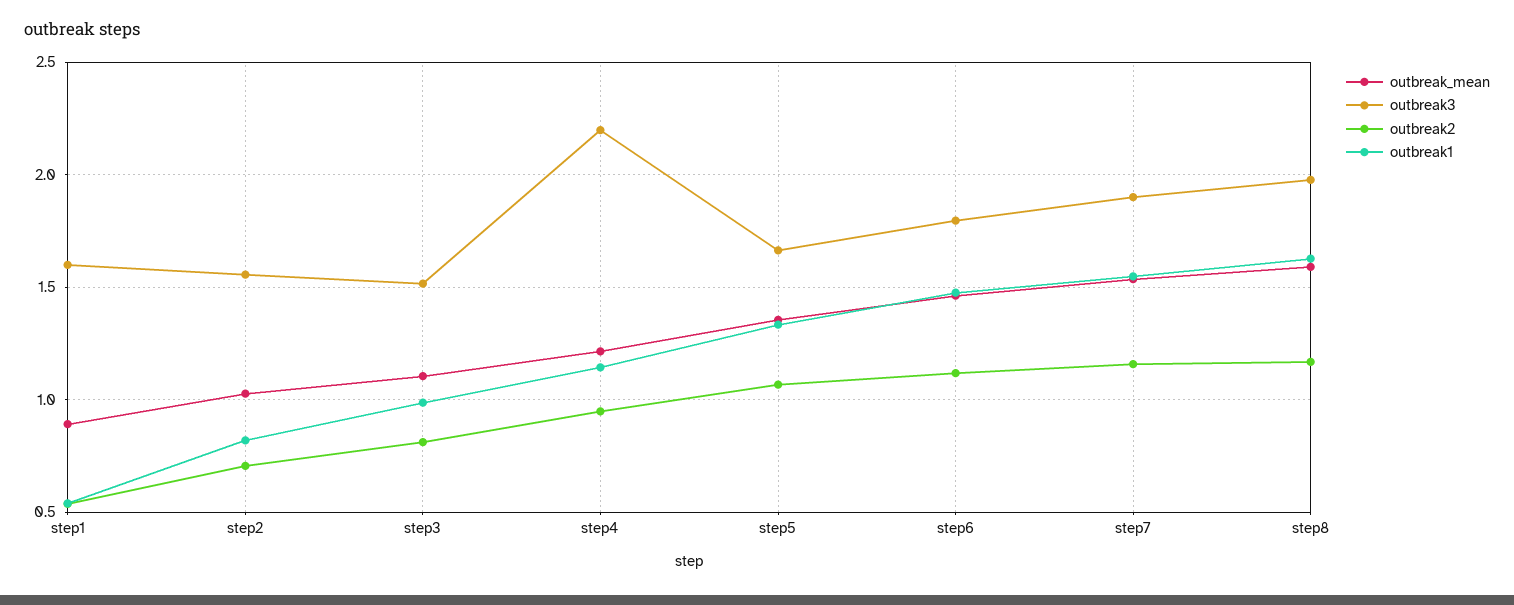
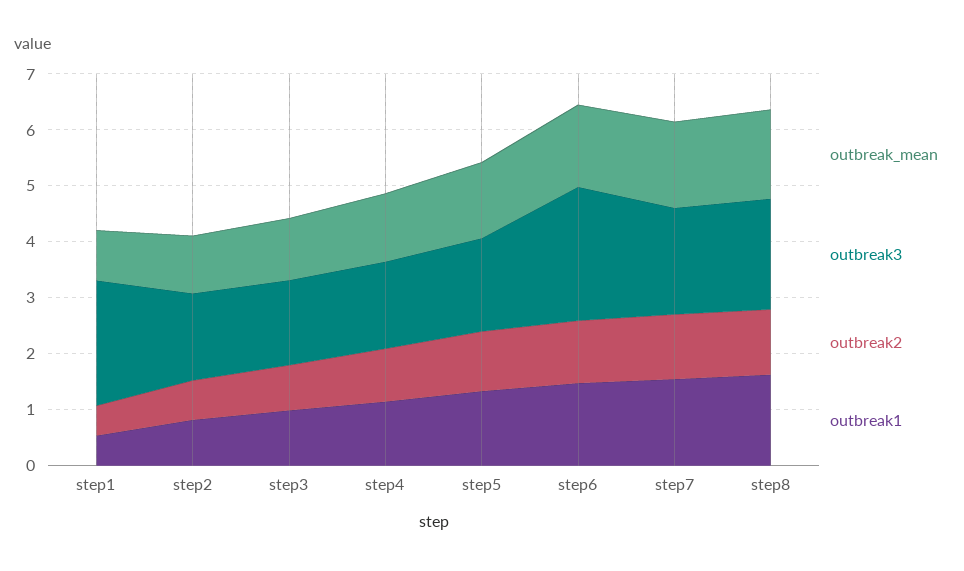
  {
    "outbreak_mean": {
      "step1": 0.9,
      "step2": 1.05,
      "step3": 1.1,
      "step4": 1.2,
      "step5": 1.35,
      "step6": 1.45,
      "step7": 1.55,
      "step8": 1.6
    },
    "outbreak3": {
-     "step1": 1.6,
+     "step1": 2.2,
      "step2": 1.55,
      "step3": 1.5,
-     "step4": 2.2,
+     "step4": 1.6,
      "step5": 1.65,
-     "step6": 1.8,
+     "step6": 2.4,
      "step7": 1.9,
      "step8": 2
    },
    "outbreak2": {
      "step1": 0.55,
      "step2": 0.7,
      "step3": 0.8,
      "step4": 0.95,
      "step5": 1.05,
      "step6": 1.1,
      "step7": 1.15,
      "step8": 1.15
    },
    "outbreak1": {
      "step1": 0.55,
      "step2": 0.8,
      "step3": 1,
      "step4": 1.15,
      "step5": 1.35,
      "step6": 1.5,
      "step7": 1.55,
      "step8": 1.65
    }
  }

